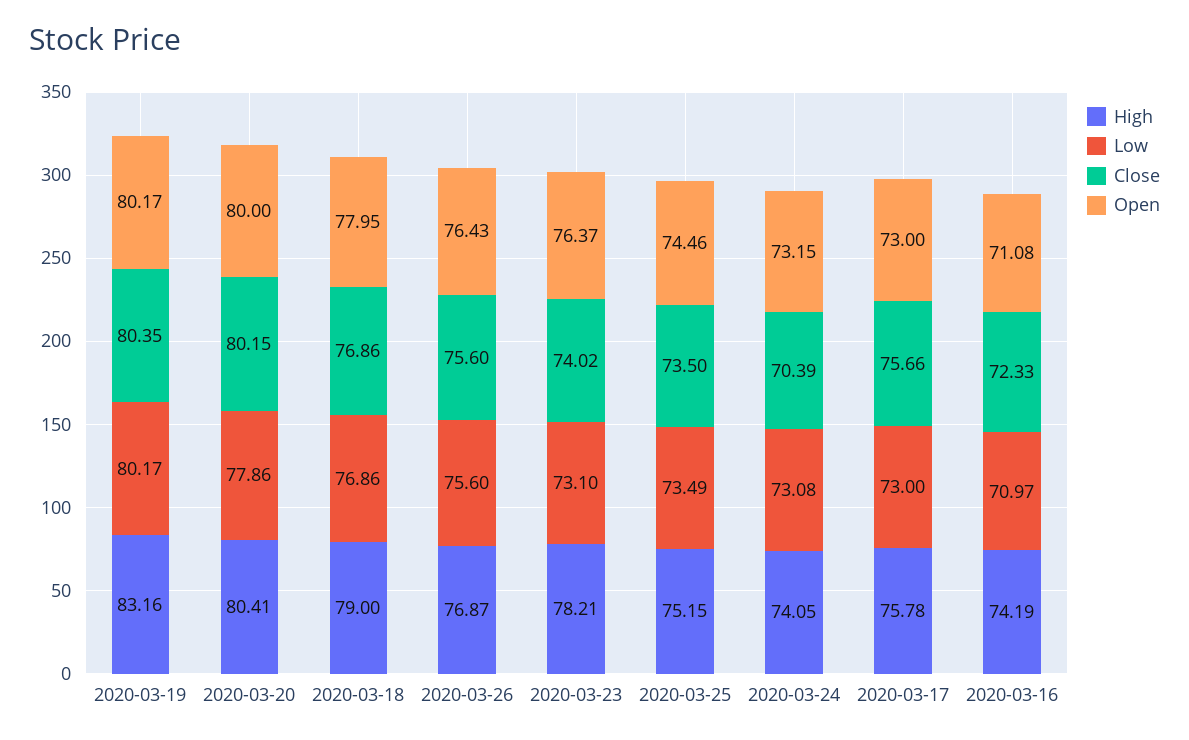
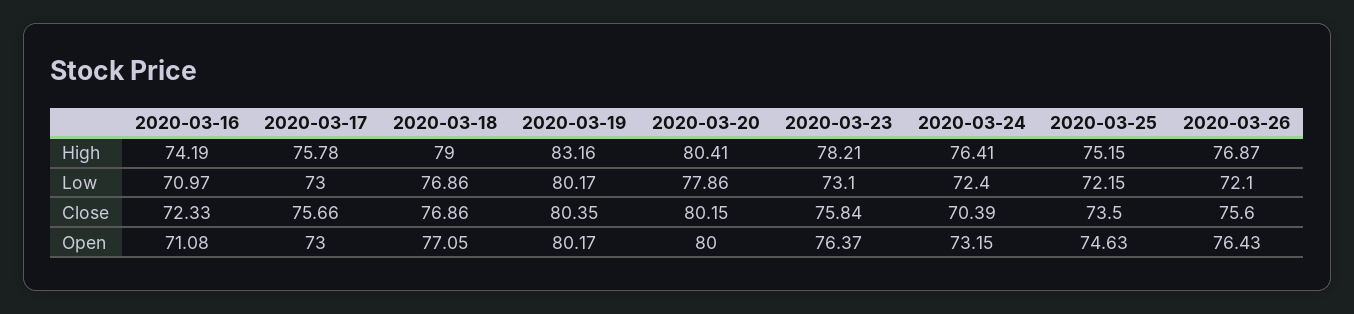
  {
    "High": {
      "2020-03-19": 83.16,
      "2020-03-20": 80.41,
      "2020-03-18": 79,
      "2020-03-26": 76.87,
      "2020-03-23": 78.21,
      "2020-03-25": 75.15,
-     "2020-03-24": 74.05,
+     "2020-03-24": 76.41,
      "2020-03-17": 75.78,
      "2020-03-16": 74.19
    },
    "Low": {
      "2020-03-19": 80.17,
      "2020-03-20": 77.86,
      "2020-03-18": 76.86,
-     "2020-03-26": 75.6,
+     "2020-03-26": 72.1,
      "2020-03-23": 73.1,
-     "2020-03-25": 73.49,
+     "2020-03-25": 72.15,
-     "2020-03-24": 73.08,
+     "2020-03-24": 72.4,
      "2020-03-17": 73,
      "2020-03-16": 70.97
    },
    "Close": {
      "2020-03-19": 80.35,
      "2020-03-20": 80.15,
      "2020-03-18": 76.86,
      "2020-03-26": 75.6,
-     "2020-03-23": 74.02,
+     "2020-03-23": 75.84,
      "2020-03-25": 73.5,
      "2020-03-24": 70.39,
      "2020-03-17": 75.66,
      "2020-03-16": 72.33
    },
    "Open": {
      "2020-03-19": 80.17,
      "2020-03-20": 80,
-     "2020-03-18": 77.95,
+     "2020-03-18": 77.05,
      "2020-03-26": 76.43,
      "2020-03-23": 76.37,
-     "2020-03-25": 74.46,
+     "2020-03-25": 74.63,
      "2020-03-24": 73.15,
      "2020-03-17": 73,
      "2020-03-16": 71.08
    }
  }

